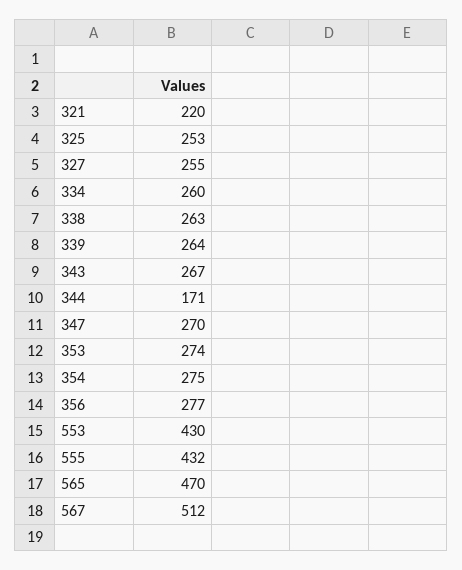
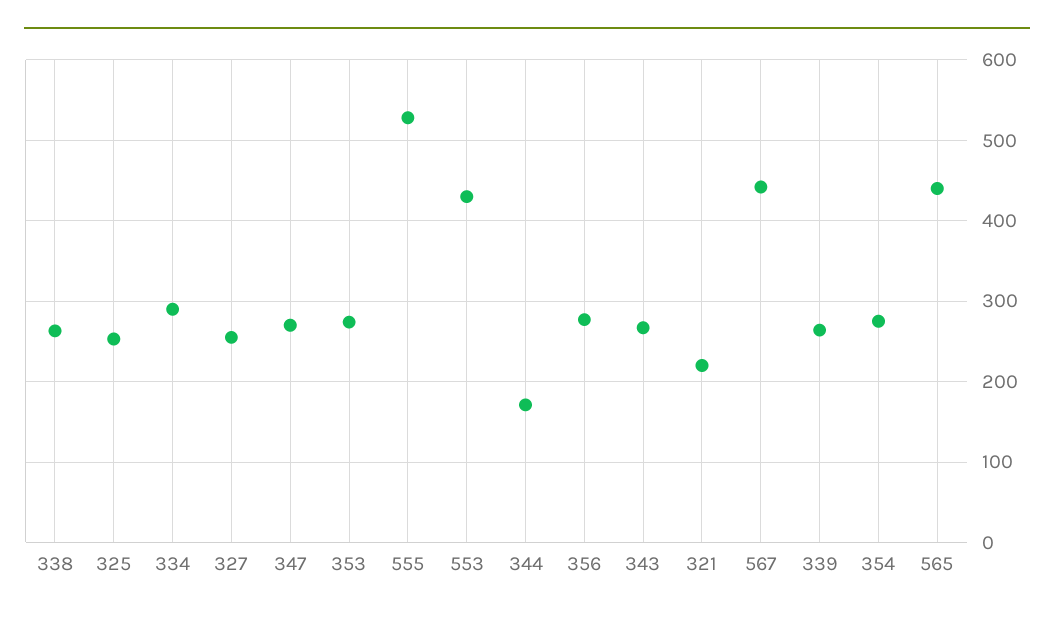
  {
    "321": 220,
    "325": 253,
    "327": 255,
-   "334": 260,
+   "334": 290,
    "338": 263,
    "339": 264,
    "343": 267,
    "344": 171,
    "347": 270,
    "353": 274,
    "354": 275,
    "356": 277,
    "553": 430,
-   "555": 432,
+   "555": 530,
-   "565": 470,
+   "565": 440,
-   "567": 512
+   "567": 440
  }

